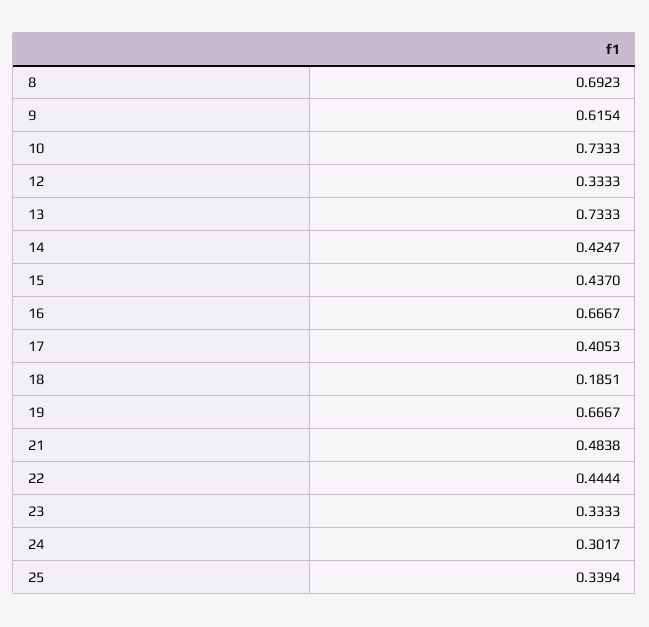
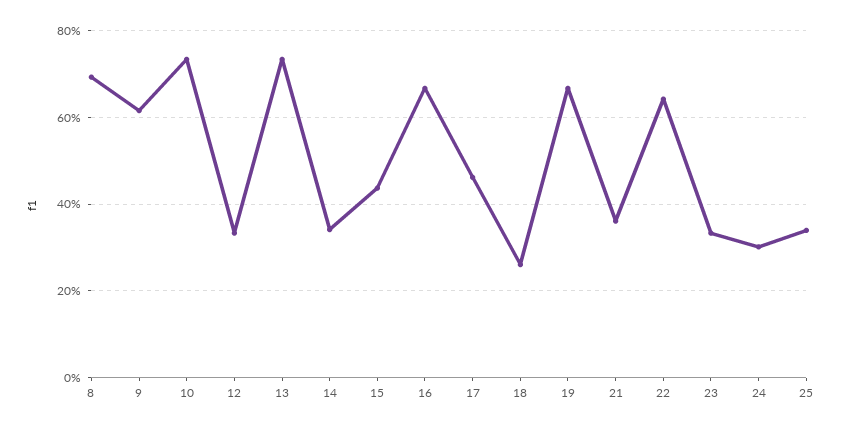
  {
    "8": 0.6923,
    "9": 0.6154,
    "10": 0.7333,
    "12": 0.3333,
    "13": 0.7333,
-   "14": 0.4247,
+   "14": 0.34,
    "15": 0.437,
    "16": 0.6667,
-   "17": 0.4053,
+   "17": 0.46,
-   "18": 0.1851,
+   "18": 0.26,
    "19": 0.6667,
-   "21": 0.4838,
+   "21": 0.36,
-   "22": 0.4444,
+   "22": 0.64,
    "23": 0.3333,
    "24": 0.3017,
    "25": 0.3394
  }

